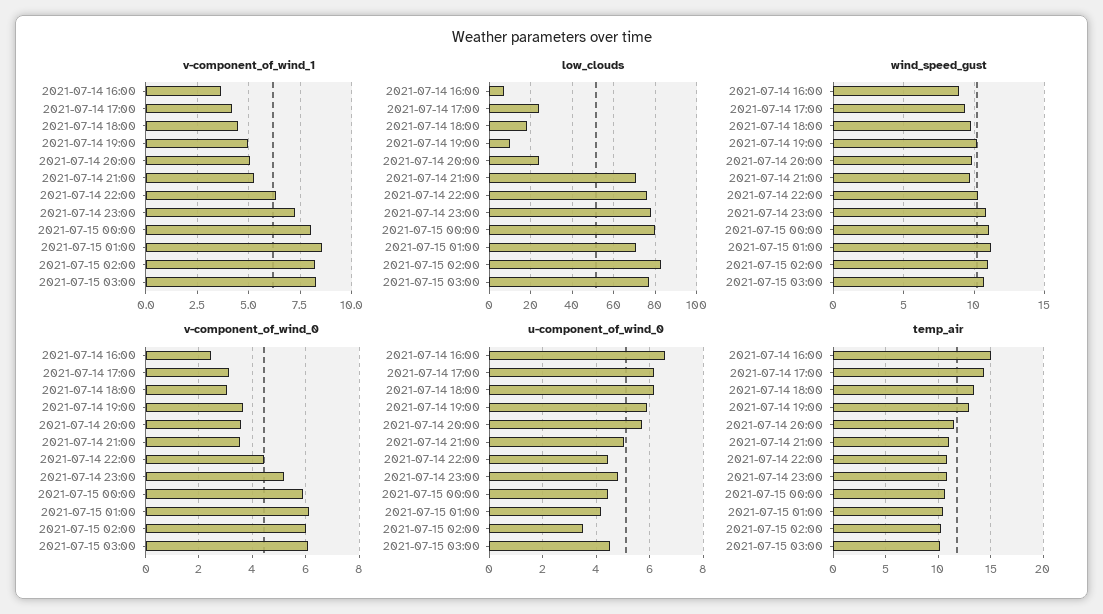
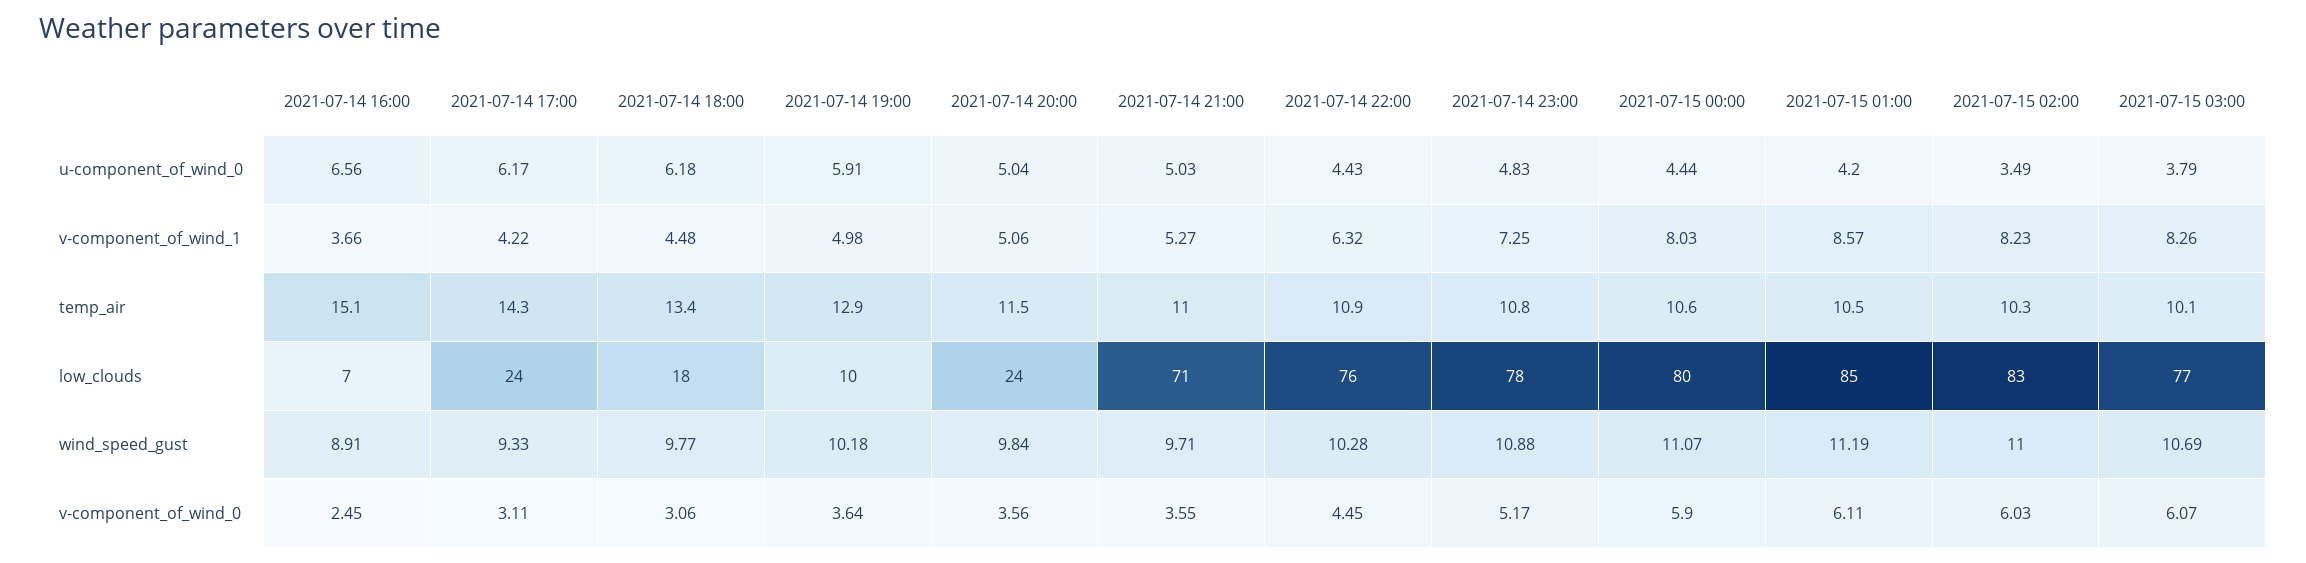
  {
    "v-component_of_wind_1": {
      "2021-07-14 16:00": 3.66,
      "2021-07-14 17:00": 4.22,
      "2021-07-14 18:00": 4.48,
      "2021-07-14 19:00": 4.98,
      "2021-07-14 20:00": 5.06,
      "2021-07-14 21:00": 5.27,
      "2021-07-14 22:00": 6.32,
      "2021-07-14 23:00": 7.25,
      "2021-07-15 00:00": 8.03,
      "2021-07-15 01:00": 8.57,
      "2021-07-15 02:00": 8.23,
      "2021-07-15 03:00": 8.26
    },
    "low_clouds": {
      "2021-07-14 16:00": 7,
      "2021-07-14 17:00": 24,
      "2021-07-14 18:00": 18,
      "2021-07-14 19:00": 10,
      "2021-07-14 20:00": 24,
      "2021-07-14 21:00": 71,
      "2021-07-14 22:00": 76,
      "2021-07-14 23:00": 78,
      "2021-07-15 00:00": 80,
-     "2021-07-15 01:00": 70,
+     "2021-07-15 01:00": 85,
      "2021-07-15 02:00": 83,
      "2021-07-15 03:00": 77
    },
    "wind_speed_gust": {
      "2021-07-14 16:00": 8.91,
      "2021-07-14 17:00": 9.33,
      "2021-07-14 18:00": 9.77,
      "2021-07-14 19:00": 10.18,
      "2021-07-14 20:00": 9.84,
      "2021-07-14 21:00": 9.71,
      "2021-07-14 22:00": 10.28,
      "2021-07-14 23:00": 10.88,
      "2021-07-15 00:00": 11.07,
      "2021-07-15 01:00": 11.19,
      "2021-07-15 02:00": 11,
      "2021-07-15 03:00": 10.69
    },
    "v-component_of_wind_0": {
      "2021-07-14 16:00": 2.45,
      "2021-07-14 17:00": 3.11,
      "2021-07-14 18:00": 3.06,
      "2021-07-14 19:00": 3.64,
      "2021-07-14 20:00": 3.56,
      "2021-07-14 21:00": 3.55,
      "2021-07-14 22:00": 4.45,
      "2021-07-14 23:00": 5.17,
      "2021-07-15 00:00": 5.9,
      "2021-07-15 01:00": 6.11,
      "2021-07-15 02:00": 6.03,
      "2021-07-15 03:00": 6.07
    },
    "u-component_of_wind_0": {
      "2021-07-14 16:00": 6.56,
      "2021-07-14 17:00": 6.17,
      "2021-07-14 18:00": 6.18,
      "2021-07-14 19:00": 5.91,
-     "2021-07-14 20:00": 5.75,
+     "2021-07-14 20:00": 5.04,
      "2021-07-14 21:00": 5.03,
      "2021-07-14 22:00": 4.43,
      "2021-07-14 23:00": 4.83,
      "2021-07-15 00:00": 4.44,
      "2021-07-15 01:00": 4.2,
      "2021-07-15 02:00": 3.49,
-     "2021-07-15 03:00": 4.5
+     "2021-07-15 03:00": 3.79
    },
    "temp_air": {
      "2021-07-14 16:00": 15.1,
      "2021-07-14 17:00": 14.3,
      "2021-07-14 18:00": 13.4,
      "2021-07-14 19:00": 12.9,
      "2021-07-14 20:00": 11.5,
      "2021-07-14 21:00": 11,
      "2021-07-14 22:00": 10.9,
      "2021-07-14 23:00": 10.8,
      "2021-07-15 00:00": 10.6,
      "2021-07-15 01:00": 10.5,
      "2021-07-15 02:00": 10.3,
      "2021-07-15 03:00": 10.1
    }
  }

